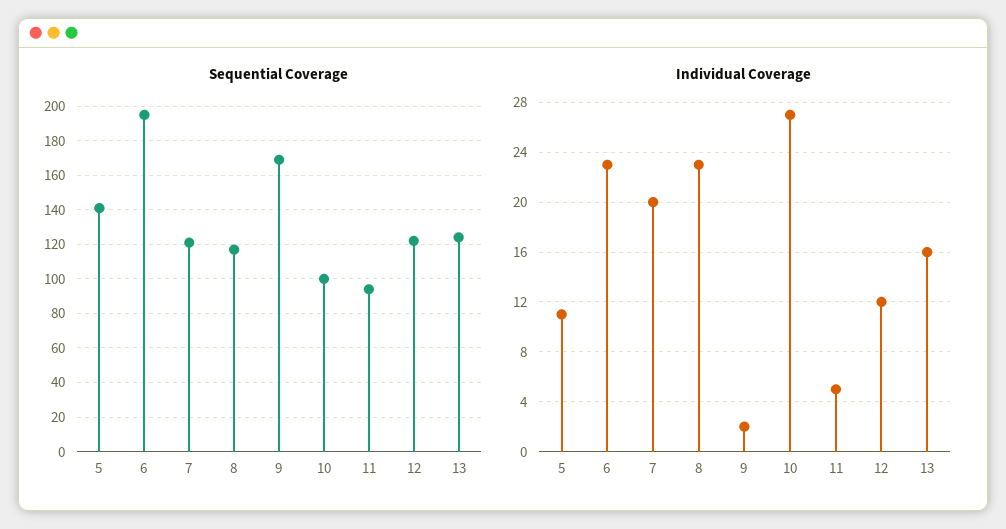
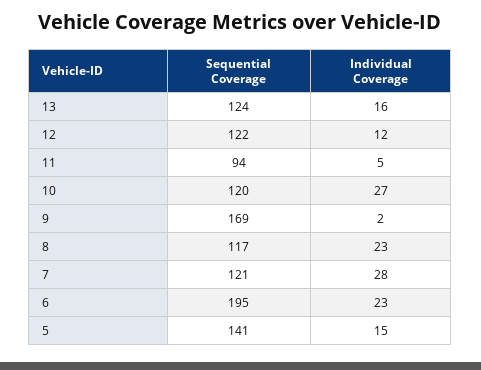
  {
    "Sequential Coverage": {
      "5": 141,
      "6": 195,
      "7": 121,
      "8": 117,
      "9": 169,
-     "10": 100,
+     "10": 120,
      "11": 94,
      "12": 122,
      "13": 124
    },
    "Individual Coverage": {
-     "5": 11,
+     "5": 15,
      "6": 23,
-     "7": 20,
+     "7": 28,
      "8": 23,
      "9": 2,
      "10": 27,
      "11": 5,
      "12": 12,
      "13": 16
    }
  }

